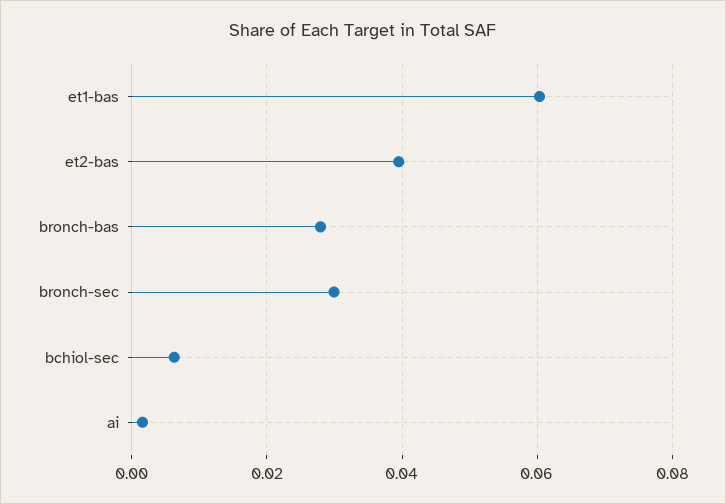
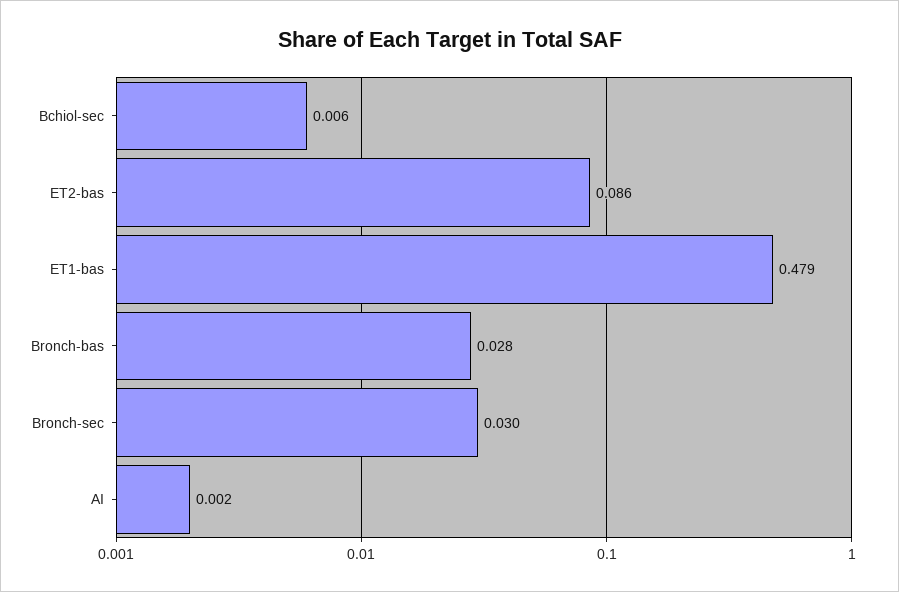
  {
-   "et1-bas": 0.06,
+   "et1-bas": 0.479,
-   "et2-bas": 0.04,
+   "et2-bas": 0.086,
    "bronch-bas": 0.028,
    "bronch-sec": 0.03,
    "bchiol-sec": 0.006,
    "ai": 0.002
  }

